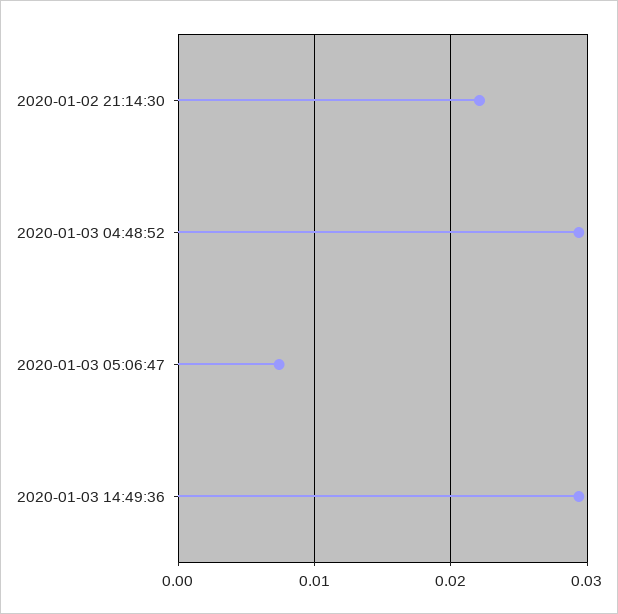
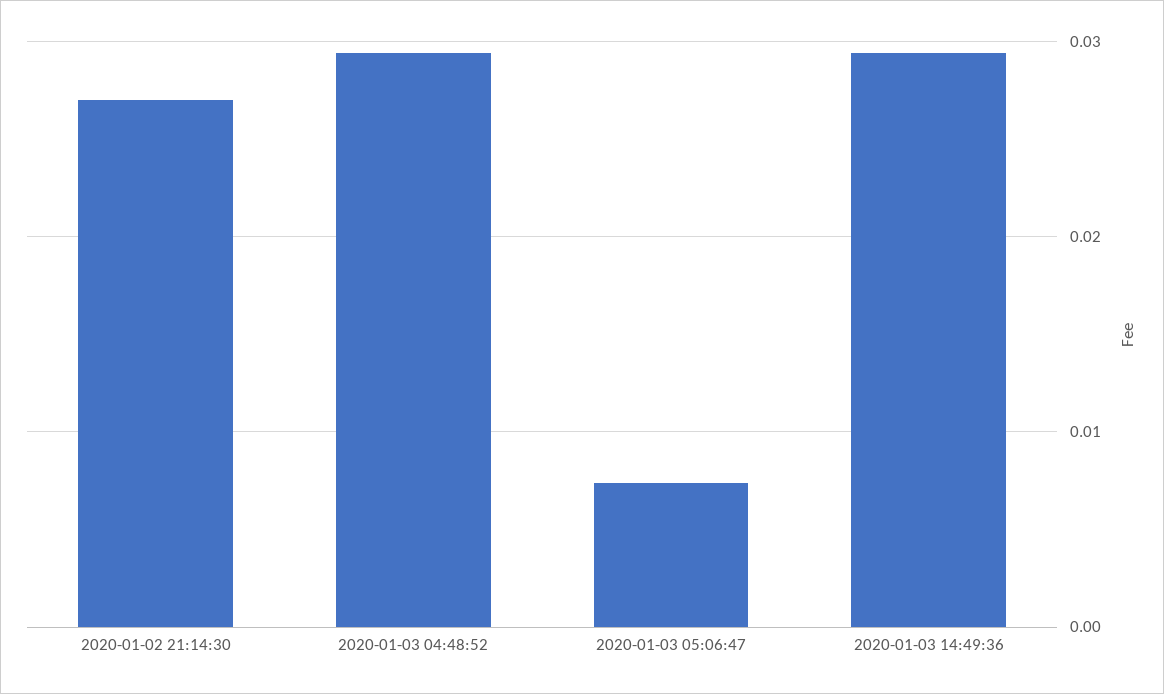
  {
-   "2020-01-02 21:14:30": 0.022,
+   "2020-01-02 21:14:30": 0.027,
    "2020-01-03 04:48:52": 0.029,
    "2020-01-03 05:06:47": 0.007,
    "2020-01-03 14:49:36": 0.029
  }

